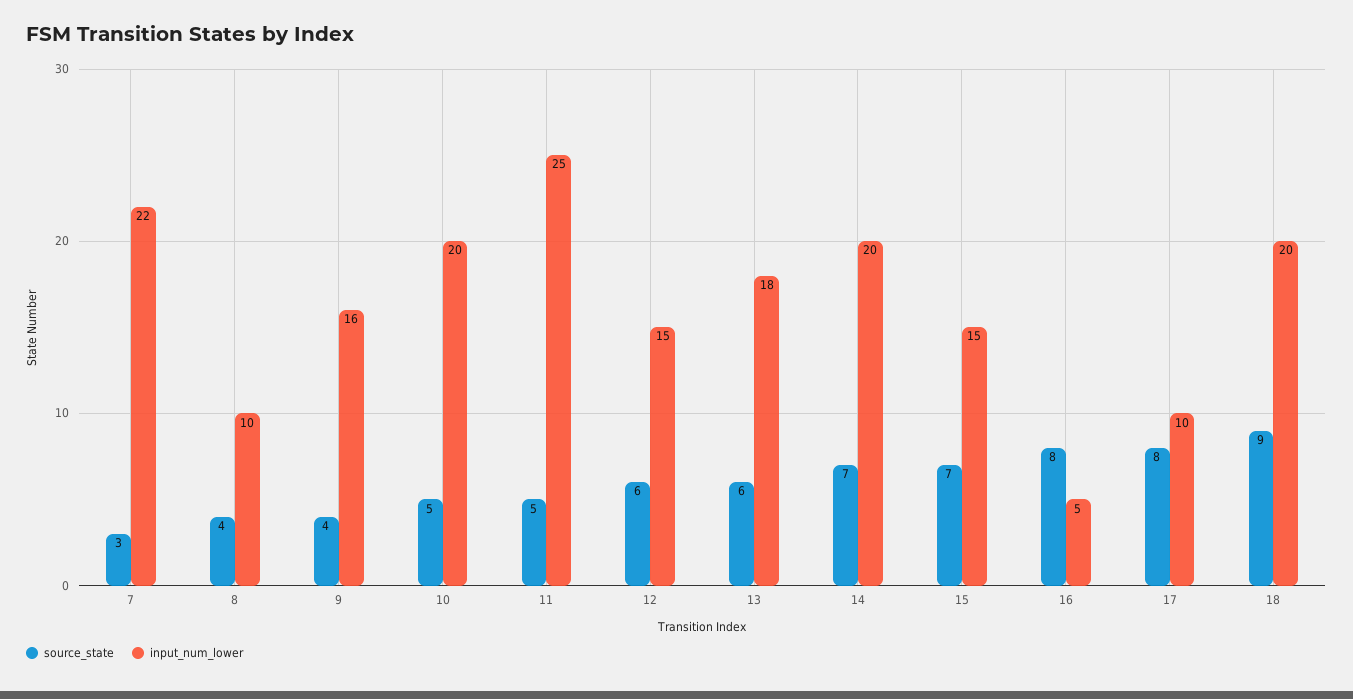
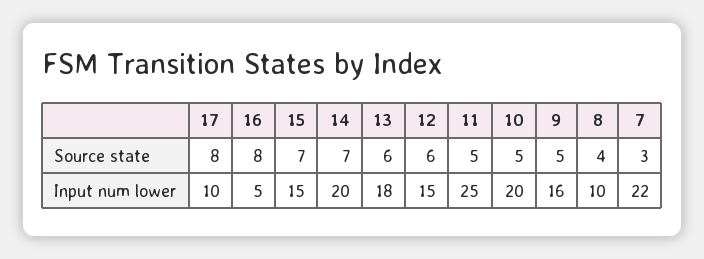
  {
    "source_state": {
      "7": 3,
      "8": 4,
-     "9": 4,
+     "9": 5,
      "10": 5,
      "11": 5,
      "12": 6,
      "13": 6,
      "14": 7,
      "15": 7,
      "16": 8,
-     "17": 8,
+     "17": 8
-     "18": 9
    },
    "input_num_lower": {
      "7": 22,
      "8": 10,
      "9": 16,
      "10": 20,
      "11": 25,
      "12": 15,
      "13": 18,
      "14": 20,
      "15": 15,
      "16": 5,
-     "17": 10,
+     "17": 10
-     "18": 20
    }
  }

